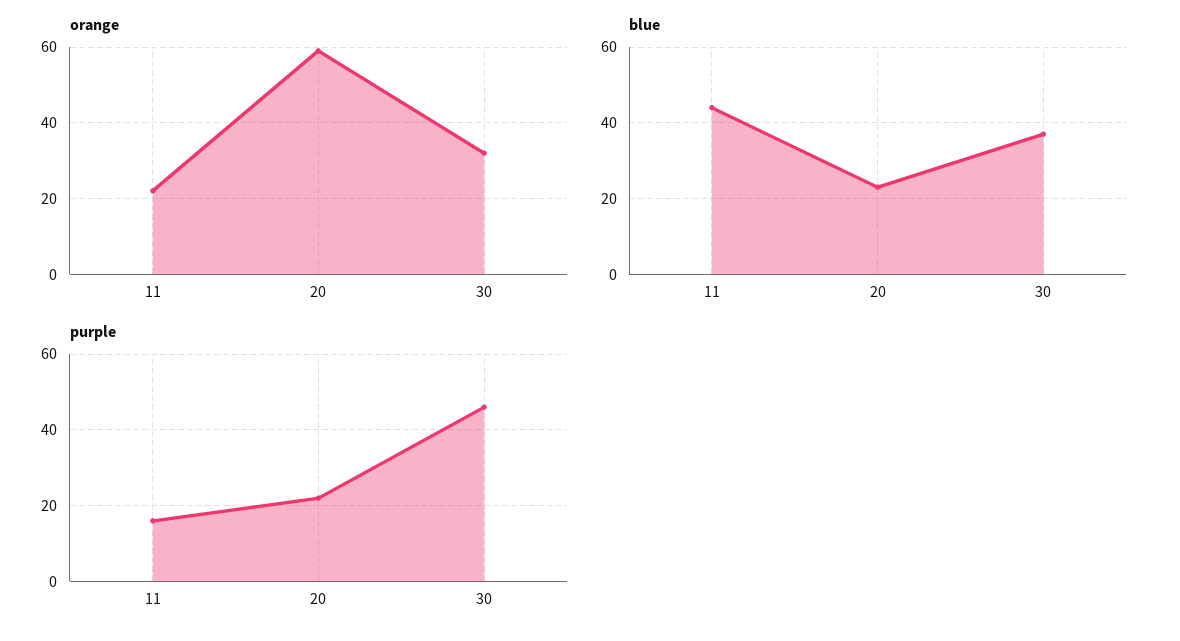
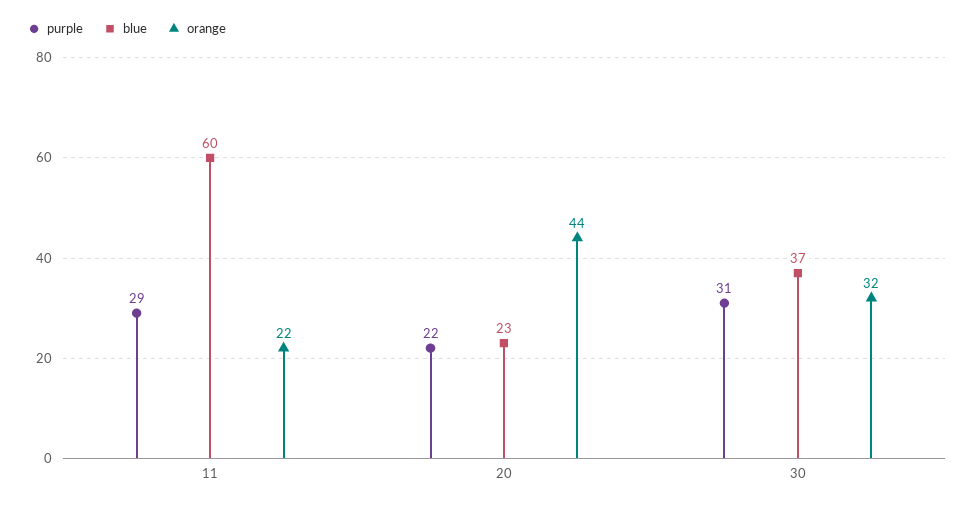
  {
    "orange": {
      "11": 22,
-     "20": 60,
+     "20": 44,
      "30": 32
    },
    "blue": {
-     "11": 45,
+     "11": 60,
      "20": 23,
      "30": 37
    },
    "purple": {
-     "11": 15,
+     "11": 29,
      "20": 22,
-     "30": 45
+     "30": 31
    }
  }

